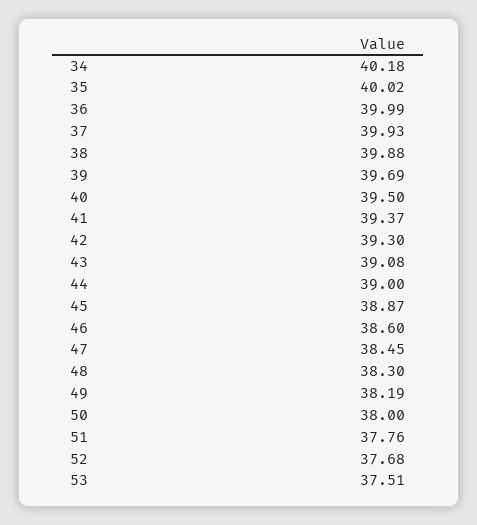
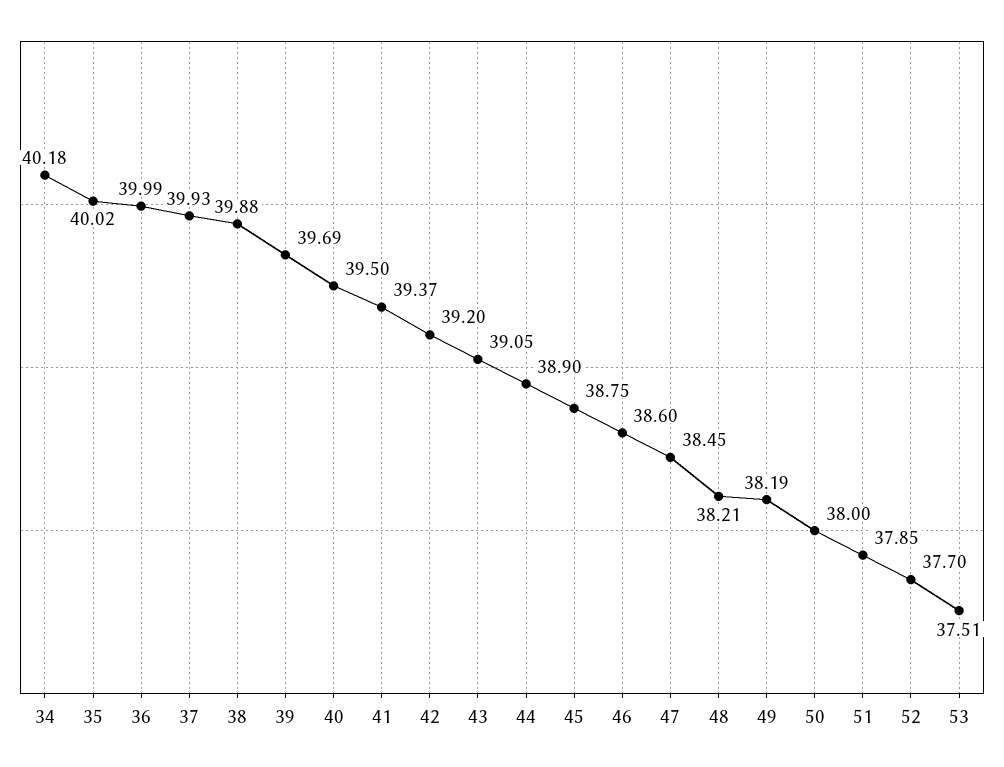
  {
    "34": 40.18,
    "35": 40.02,
    "36": 39.99,
    "37": 39.93,
    "38": 39.88,
    "39": 39.69,
    "40": 39.5,
    "41": 39.37,
-   "42": 39.3,
+   "42": 39.2,
-   "43": 39.08,
+   "43": 39.05,
-   "44": 39,
+   "44": 38.9,
-   "45": 38.87,
+   "45": 38.75,
    "46": 38.6,
    "47": 38.45,
-   "48": 38.3,
+   "48": 38.21,
    "49": 38.19,
    "50": 38,
-   "51": 37.76,
+   "51": 37.85,
-   "52": 37.68,
+   "52": 37.7,
    "53": 37.51
  }

